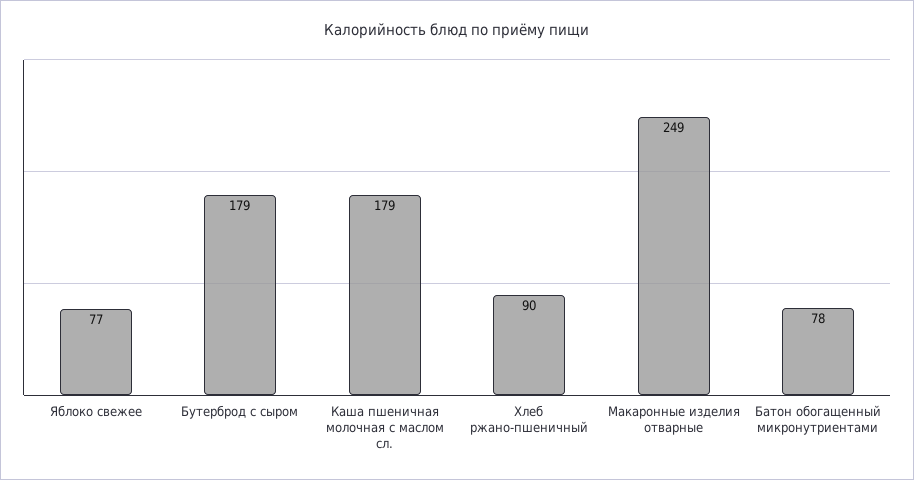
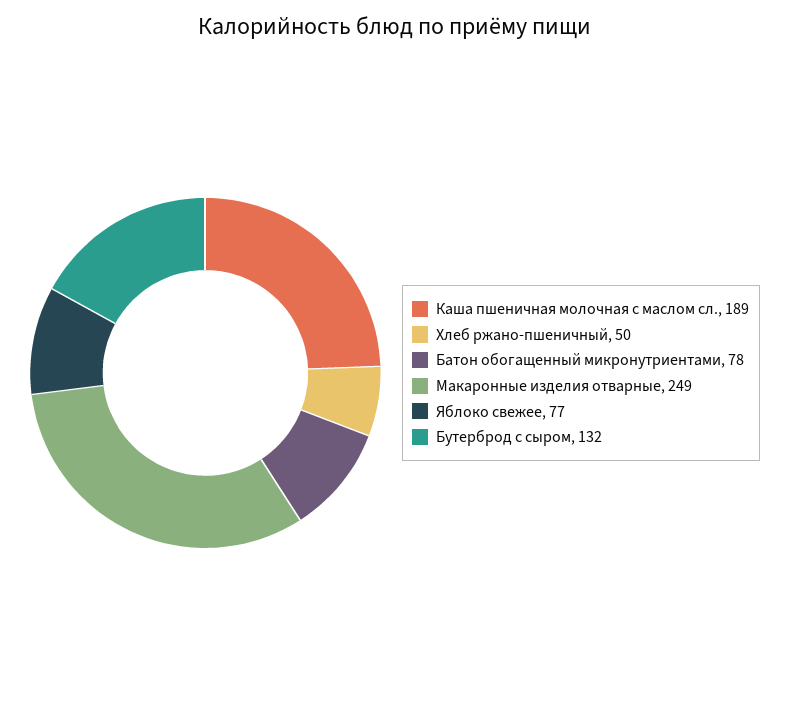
  {
    "Яблоко свежее": 77,
-   "Бутерброд с сыром": 179,
+   "Бутерброд с сыром": 132,
-   "Каша пшеничная молочная с маслом сл.": 179,
+   "Каша пшеничная молочная с маслом сл.": 189,
-   "Хлеб ржано-пшеничный": 90,
+   "Хлеб ржано-пшеничный": 50,
    "Макаронные изделия отварные": 249,
    "Батон обогащенный микронутриентами": 78
  }

